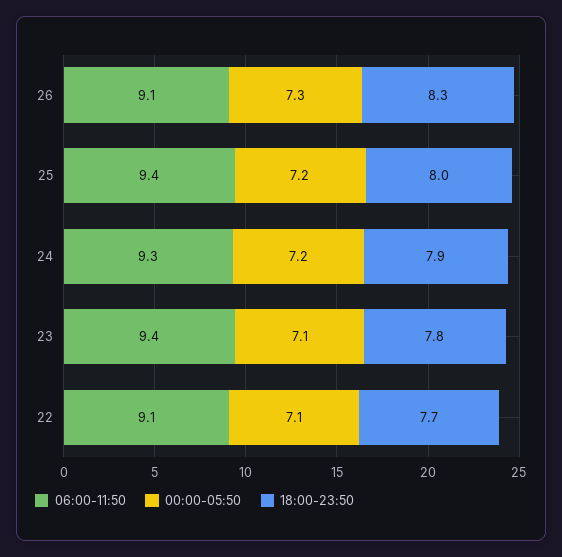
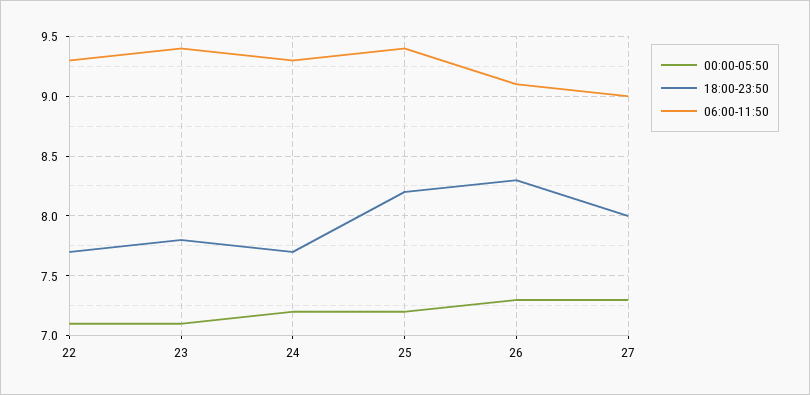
  {
    "06:00-11:50": {
      "26": 9.1,
      "25": 9.4,
      "24": 9.3,
      "23": 9.4,
-     "22": 9.1
+     "22": 9.3,
+     "27": 9
    },
    "00:00-05:50": {
      "26": 7.3,
      "25": 7.2,
      "24": 7.2,
      "23": 7.1,
-     "22": 7.1
+     "22": 7.1,
+     "27": 7.3
    },
    "18:00-23:50": {
      "26": 8.3,
-     "25": 8,
+     "25": 8.2,
-     "24": 7.9,
+     "24": 7.7,
      "23": 7.8,
-     "22": 7.7
+     "22": 7.7,
+     "27": 8
    }
  }

